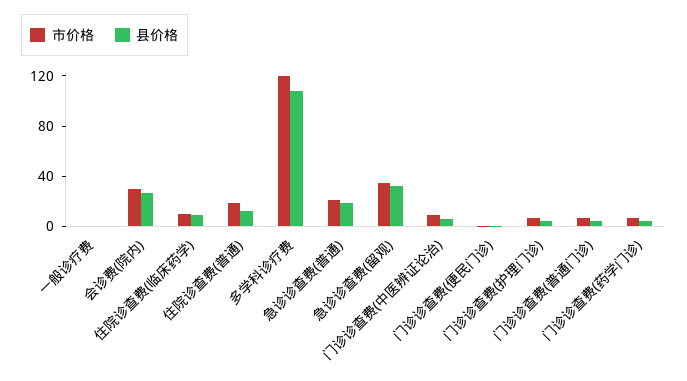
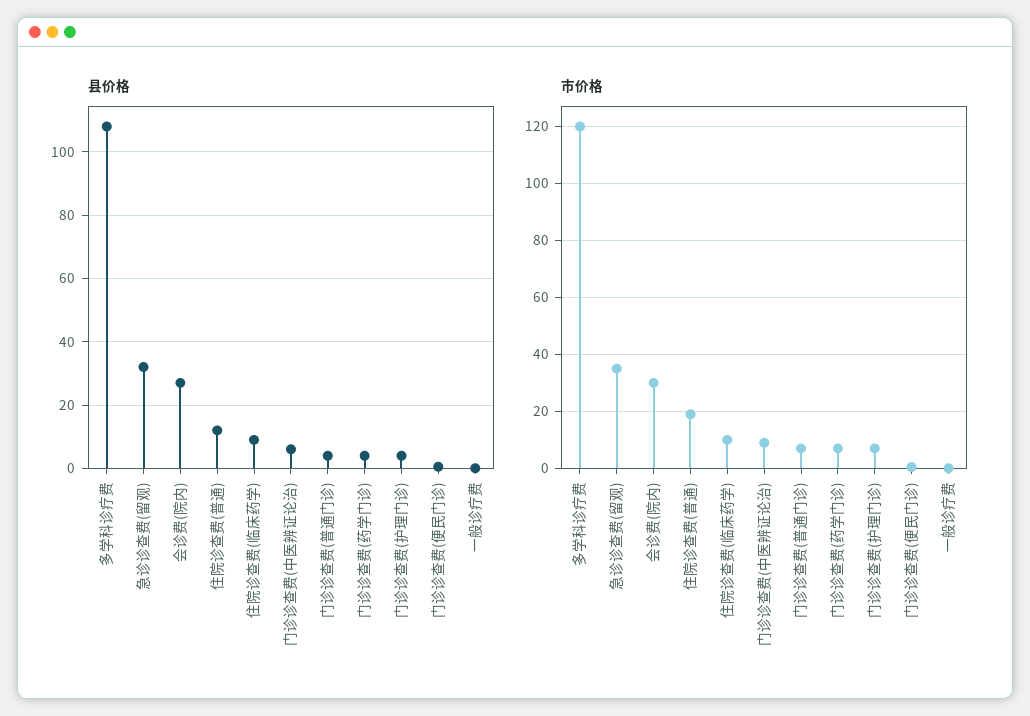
  {
    "市价格": {
      "一般诊疗费": 0,
      "会诊费(院内)": 30,
      "住院诊查费(临床药学)": 10,
      "住院诊查费(普通)": 20,
      "多学科诊疗费": 120,
-     "急诊诊查费(普通)": 20,
      "急诊诊查费(留观)": 35,
      "门诊诊查费(中医辨证论治)": 10,
      "门诊诊查费(便民门诊)": 0,
      "门诊诊查费(护理门诊)": 7.5,
      "门诊诊查费(普通门诊)": 7.5,
      "门诊诊查费(药学门诊)": 7.5
    },
    "县价格": {
      "一般诊疗费": 0,
      "会诊费(院内)": 28,
      "住院诊查费(临床药学)": 10,
      "住院诊查费(普通)": 12,
      "多学科诊疗费": 108,
-     "急诊诊查费(普通)": 20,
      "急诊诊查费(留观)": 32,
      "门诊诊查费(中医辨证论治)": 6,
      "门诊诊查费(便民门诊)": 0,
      "门诊诊查费(护理门诊)": 4,
      "门诊诊查费(普通门诊)": 4,
      "门诊诊查费(药学门诊)": 4
    }
  }

